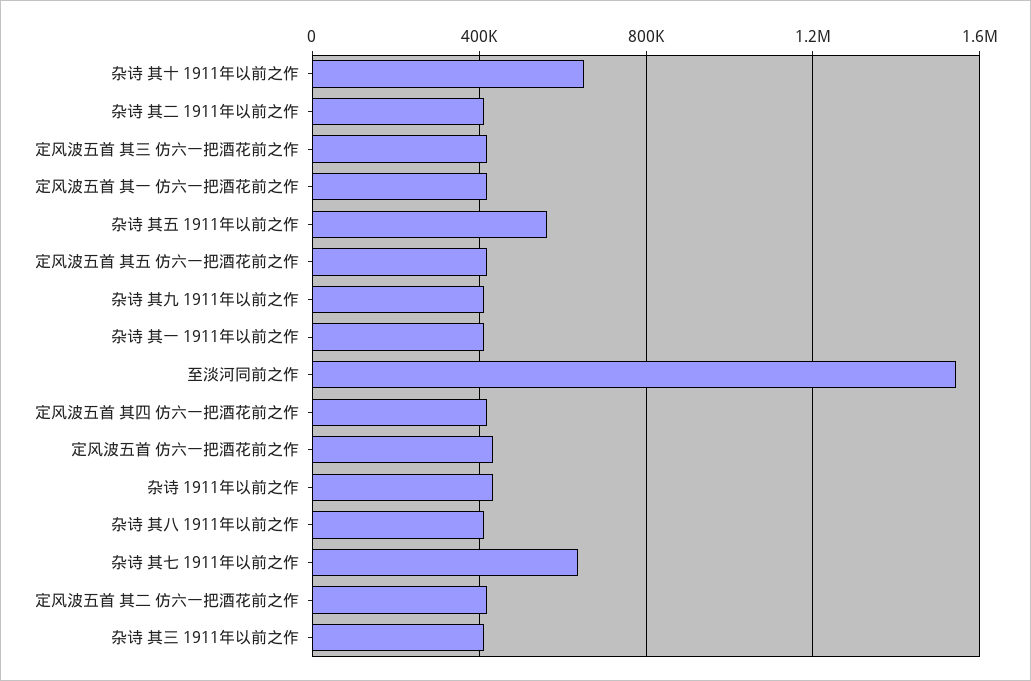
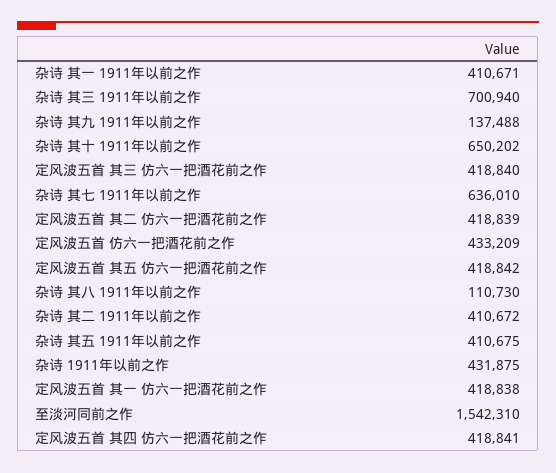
  {
    "杂诗 其十 1911年以前之作": 650202,
    "杂诗 其二 1911年以前之作": 410672,
    "定风波五首 其三 仿六一把酒花前之作": 418840,
    "定风波五首 其一 仿六一把酒花前之作": 418838,
-   "杂诗 其五 1911年以前之作": 550000,
+   "杂诗 其五 1911年以前之作": 410675,
    "定风波五首 其五 仿六一把酒花前之作": 418842,
-   "杂诗 其九 1911年以前之作": 400000,
+   "杂诗 其九 1911年以前之作": 137488,
    "杂诗 其一 1911年以前之作": 410671,
    "至淡河同前之作": 1542310,
    "定风波五首 其四 仿六一把酒花前之作": 418841,
    "定风波五首 仿六一把酒花前之作": 433209,
    "杂诗 1911年以前之作": 431875,
-   "杂诗 其八 1911年以前之作": 400000,
+   "杂诗 其八 1911年以前之作": 110730,
    "杂诗 其七 1911年以前之作": 636010,
    "定风波五首 其二 仿六一把酒花前之作": 418839,
-   "杂诗 其三 1911年以前之作": 400000
+   "杂诗 其三 1911年以前之作": 700940
  }

